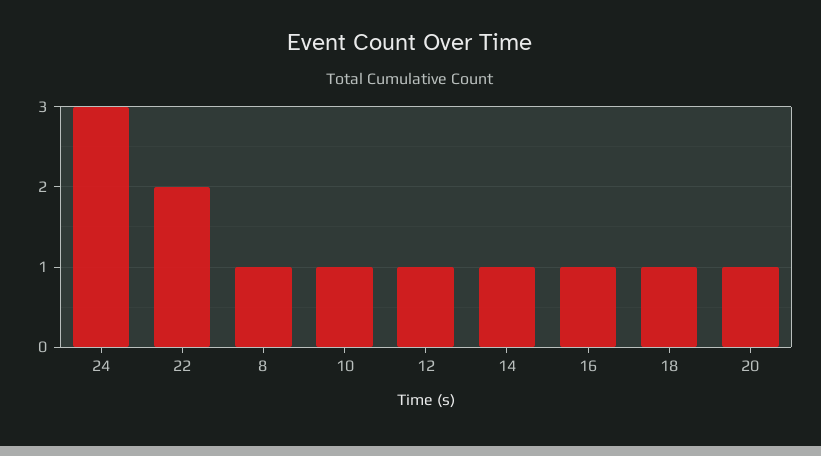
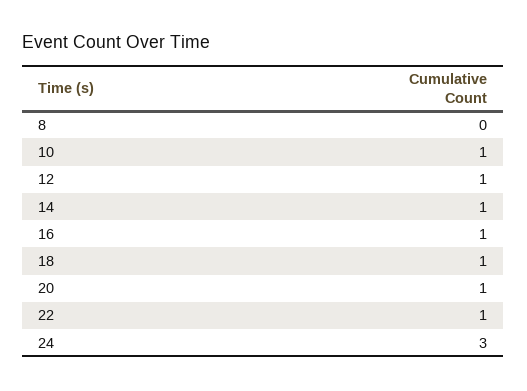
  {
    "24": 3,
-   "22": 2,
+   "22": 1,
-   "8": 1,
+   "8": 0,
    "10": 1,
    "12": 1,
    "14": 1,
    "16": 1,
    "18": 1,
    "20": 1
  }

